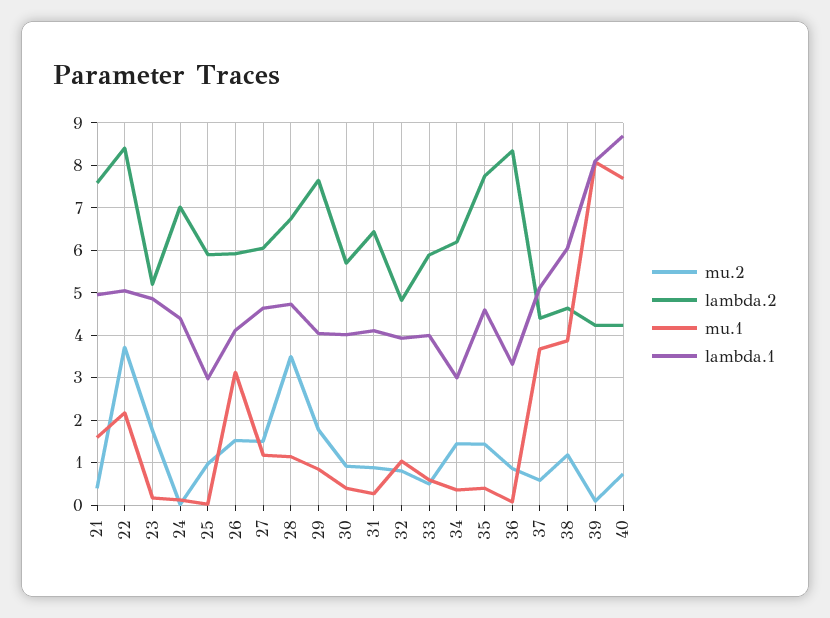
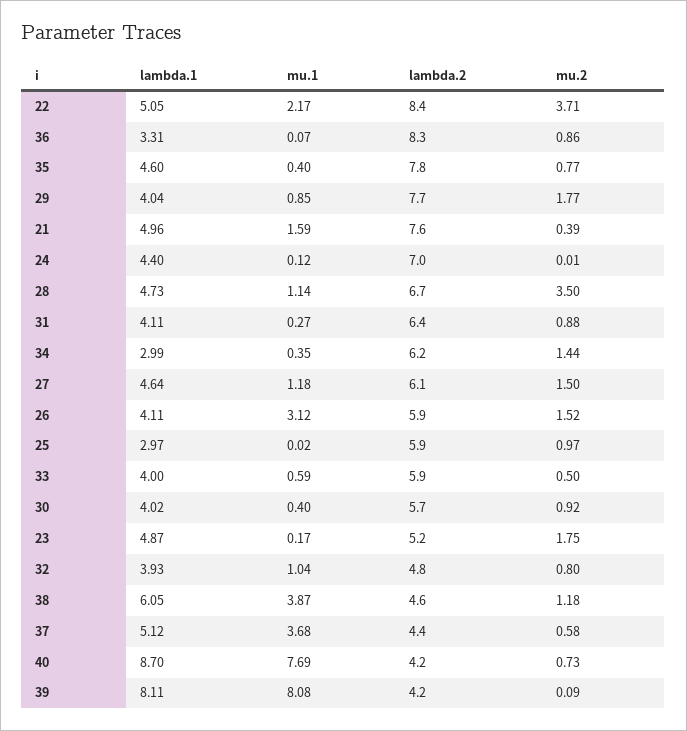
  {
    "mu.2": {
      "21": 0.39,
      "22": 3.71,
      "23": 1.75,
      "24": 0.01,
      "25": 0.97,
      "26": 1.52,
      "27": 1.5,
      "28": 3.5,
      "29": 1.77,
      "30": 0.92,
      "31": 0.88,
      "32": 0.8,
      "33": 0.5,
      "34": 1.44,
-     "35": 1.4,
+     "35": 0.77,
      "36": 0.86,
      "37": 0.58,
      "38": 1.18,
      "39": 0.09,
      "40": 0.73
    },
    "lambda.2": {
      "21": 7.6,
      "22": 8.4,
      "23": 5.2,
      "24": 7,
      "25": 5.9,
      "26": 5.9,
      "27": 6.1,
      "28": 6.7,
      "29": 7.7,
      "30": 5.7,
      "31": 6.4,
      "32": 4.8,
      "33": 5.9,
      "34": 6.2,
      "35": 7.8,
      "36": 8.3,
      "37": 4.4,
      "38": 4.6,
      "39": 4.2,
      "40": 4.2
    },
    "mu.1": {
      "21": 1.59,
      "22": 2.17,
      "23": 0.17,
      "24": 0.12,
      "25": 0.02,
      "26": 3.12,
      "27": 1.18,
      "28": 1.14,
      "29": 0.85,
      "30": 0.4,
      "31": 0.27,
      "32": 1.04,
      "33": 0.59,
      "34": 0.35,
      "35": 0.4,
      "36": 0.07,
      "37": 3.68,
      "38": 3.87,
      "39": 8.08,
      "40": 7.69
    },
    "lambda.1": {
      "21": 4.96,
      "22": 5.05,
      "23": 4.87,
      "24": 4.4,
      "25": 2.97,
      "26": 4.11,
      "27": 4.64,
      "28": 4.73,
      "29": 4.04,
      "30": 4.02,
      "31": 4.11,
      "32": 3.93,
      "33": 4,
      "34": 2.99,
      "35": 4.6,
      "36": 3.31,
      "37": 5.12,
      "38": 6.05,
      "39": 8.11,
      "40": 8.7
    }
  }

